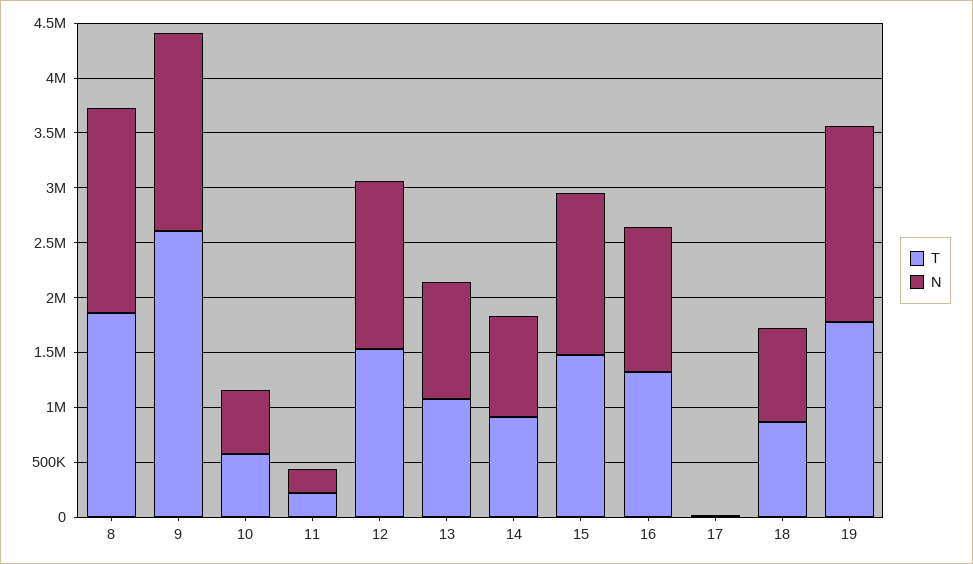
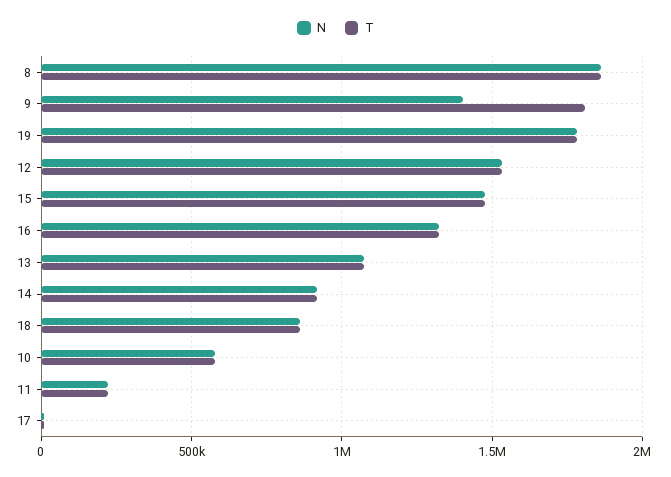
  {
    "T": {
      "8": 1850000,
-     "9": 2600000,
+     "9": 1800000,
      "10": 600000,
      "11": 200000,
      "12": 1550000,
      "13": 1050000,
      "14": 900000,
      "15": 1500000,
      "16": 1300000,
      "17": 0,
      "18": 850000,
      "19": 1800000
    },
    "N": {
      "8": 1850000,
-     "9": 1800000,
+     "9": 1400000,
      "10": 600000,
      "11": 200000,
      "12": 1550000,
      "13": 1050000,
      "14": 900000,
      "15": 1500000,
      "16": 1300000,
      "17": 0,
      "18": 850000,
      "19": 1800000
    }
  }

